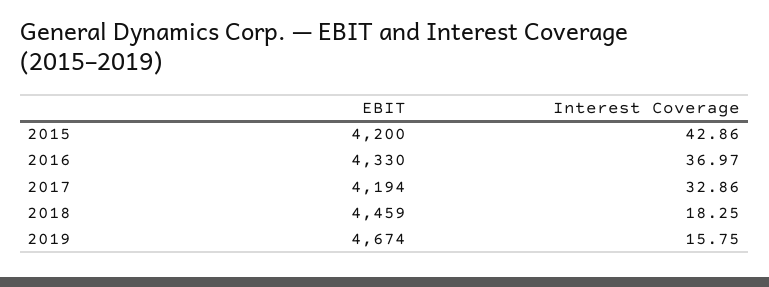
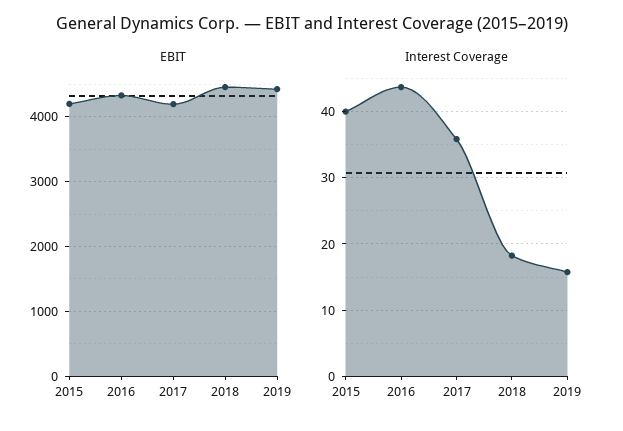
  {
    "EBIT": {
      "2015": 4200,
      "2016": 4330,
      "2017": 4194,
      "2018": 4459,
-     "2019": 4674
+     "2019": 4400
    },
    "Interest Coverage": {
-     "2015": 42.86,
+     "2015": 40,
-     "2016": 36.97,
+     "2016": 44,
-     "2017": 32.86,
+     "2017": 36,
      "2018": 18.25,
      "2019": 15.75
    }
  }

